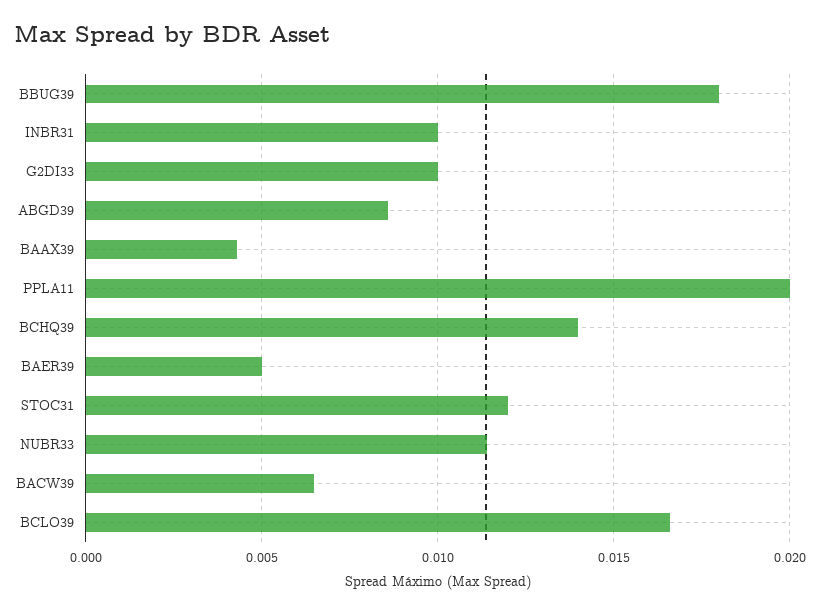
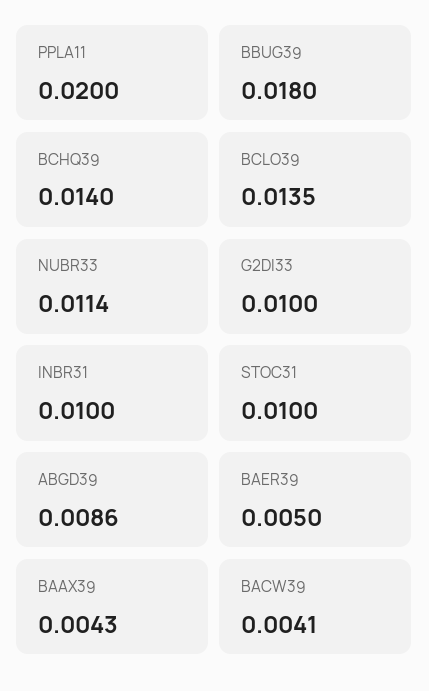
  {
    "BBUG39": 0.018,
    "INBR31": 0.01,
    "G2DI33": 0.01,
    "ABGD39": 0.0086,
    "BAAX39": 0.0043,
    "PPLA11": 0.02,
    "BCHQ39": 0.014,
    "BAER39": 0.005,
-   "STOC31": 0.012,
+   "STOC31": 0.01,
    "NUBR33": 0.0114,
-   "BACW39": 0.0065,
+   "BACW39": 0.0041,
-   "BCLO39": 0.0165
+   "BCLO39": 0.0135
  }

